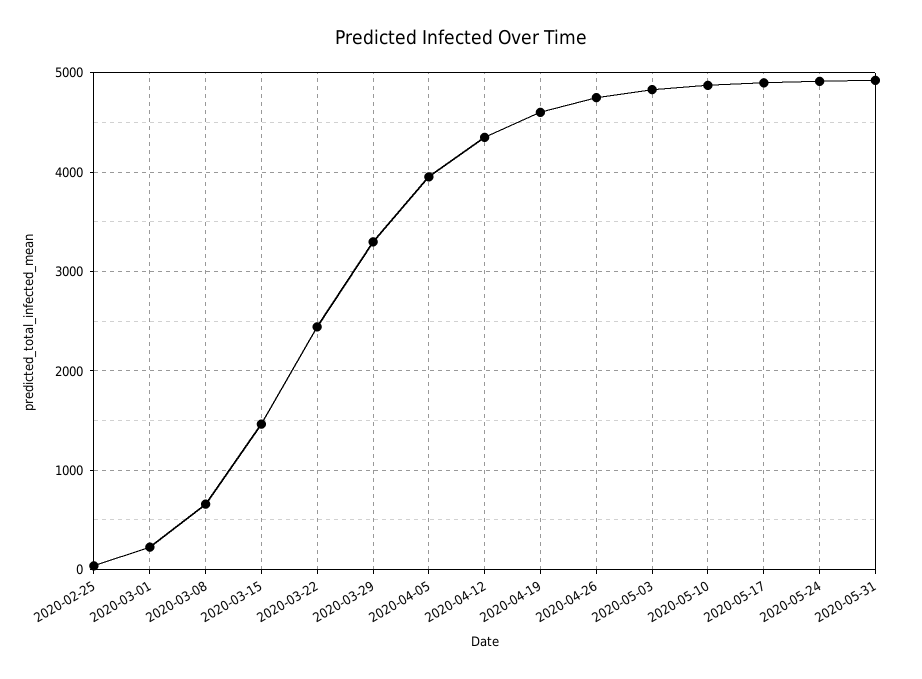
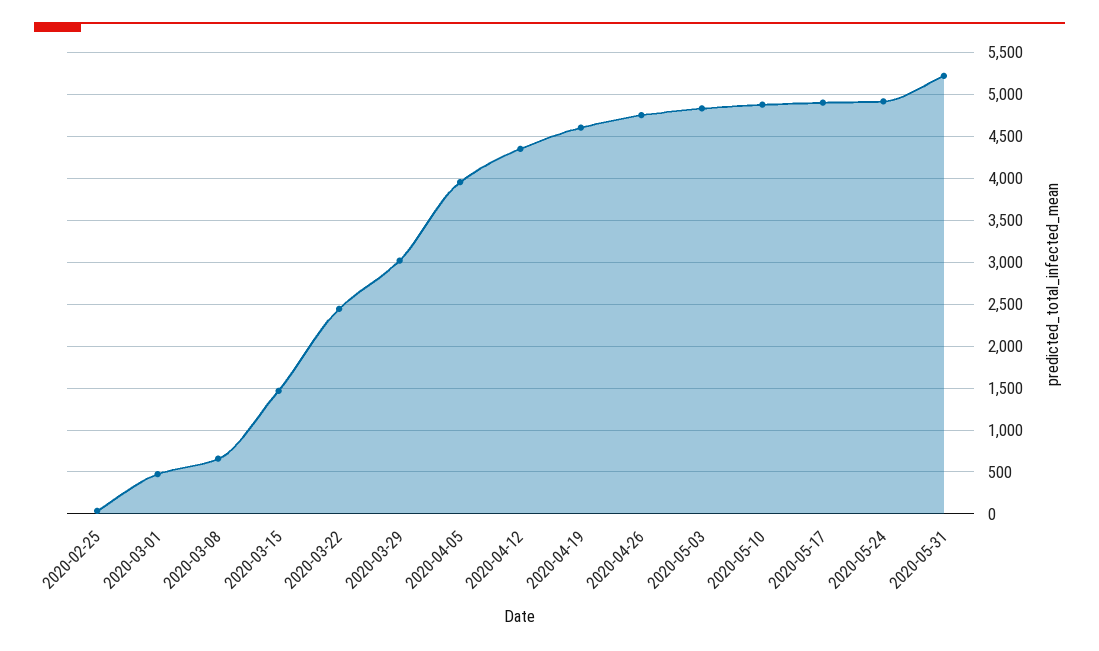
  {
    "2020-02-25": 0,
-   "2020-03-01": 200,
+   "2020-03-01": 500,
    "2020-03-08": 700,
    "2020-03-15": 1500,
    "2020-03-22": 2400,
-   "2020-03-29": 3300,
+   "2020-03-29": 3000,
    "2020-04-05": 4000,
    "2020-04-12": 4400,
    "2020-04-19": 4600,
    "2020-04-26": 4800,
    "2020-05-03": 4800,
    "2020-05-10": 4900,
    "2020-05-17": 4900,
    "2020-05-24": 4900,
-   "2020-05-31": 4900
+   "2020-05-31": 5200
  }

